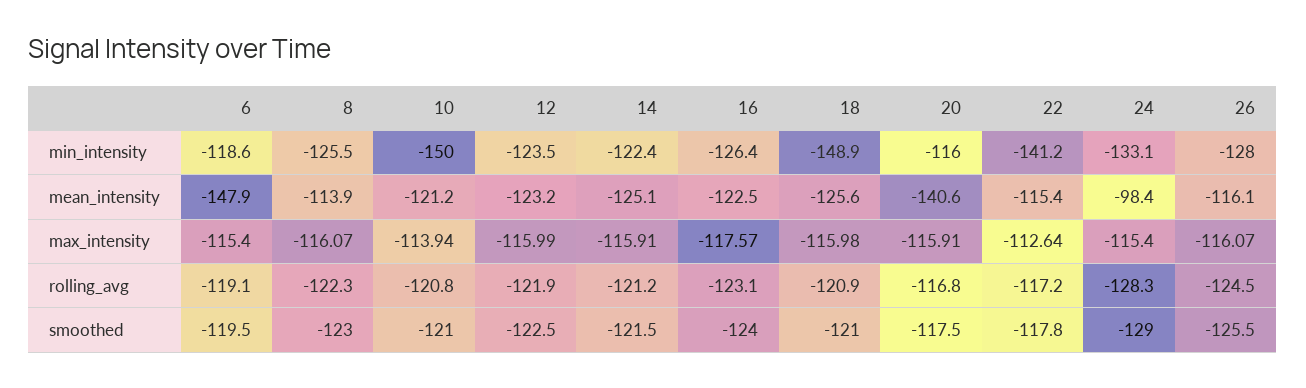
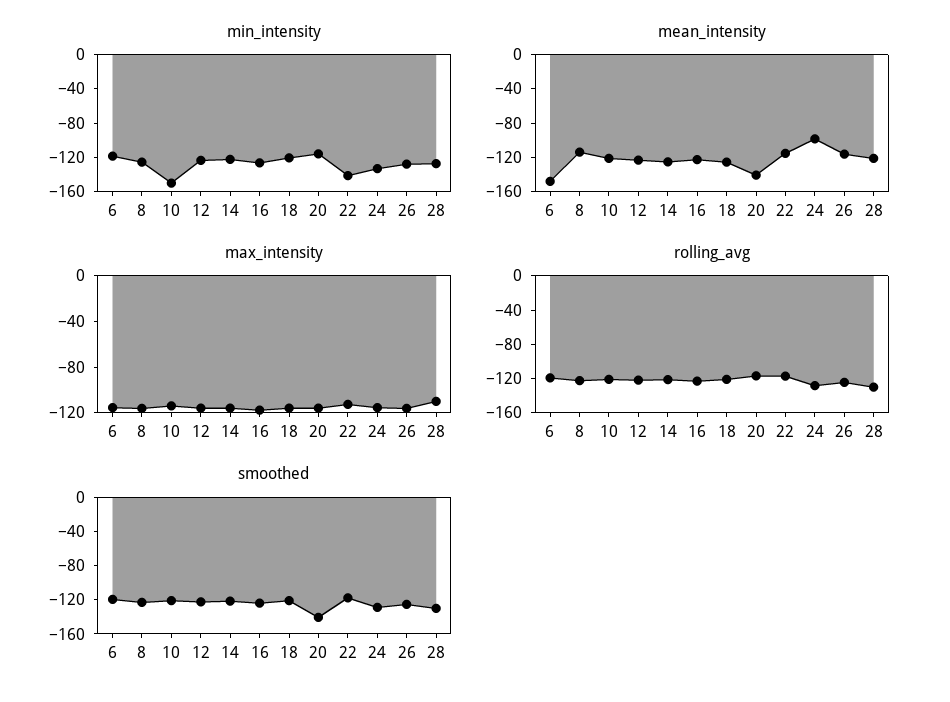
  {
    "min_intensity": {
      "6": -118.6,
      "8": -125.5,
      "10": -150,
      "12": -123.5,
      "14": -122.4,
      "16": -126.4,
-     "18": -148.9,
+     "18": -120,
      "20": -116,
      "22": -141.2,
      "24": -133.1,
-     "26": -128
+     "26": -128,
+     "28": -130
    },
    "mean_intensity": {
      "6": -147.9,
      "8": -113.9,
      "10": -121.2,
      "12": -123.2,
      "14": -125.1,
      "16": -122.5,
      "18": -125.6,
      "20": -140.6,
      "22": -115.4,
      "24": -98.4,
-     "26": -116.1
+     "26": -116.1,
+     "28": -120
    },
    "max_intensity": {
      "6": -115.4,
      "8": -116.07,
      "10": -113.94,
      "12": -115.99,
      "14": -115.91,
      "16": -117.57,
      "18": -115.98,
      "20": -115.91,
      "22": -112.64,
      "24": -115.4,
-     "26": -116.07
+     "26": -116.07,
+     "28": -110
    },
    "rolling_avg": {
      "6": -119.1,
      "8": -122.3,
      "10": -120.8,
      "12": -121.9,
      "14": -121.2,
      "16": -123.1,
      "18": -120.9,
      "20": -116.8,
      "22": -117.2,
      "24": -128.3,
-     "26": -124.5
+     "26": -124.5,
+     "28": -130
    },
    "smoothed": {
      "6": -119.5,
      "8": -123,
      "10": -121,
      "12": -122.5,
      "14": -121.5,
      "16": -124,
      "18": -121,
-     "20": -117.5,
+     "20": -140,
      "22": -117.8,
      "24": -129,
-     "26": -125.5
+     "26": -125.5,
+     "28": -130
    }
  }

